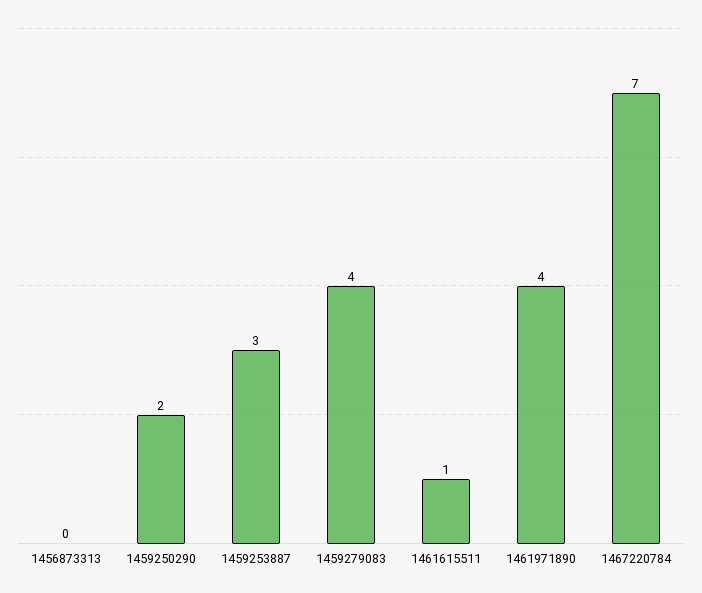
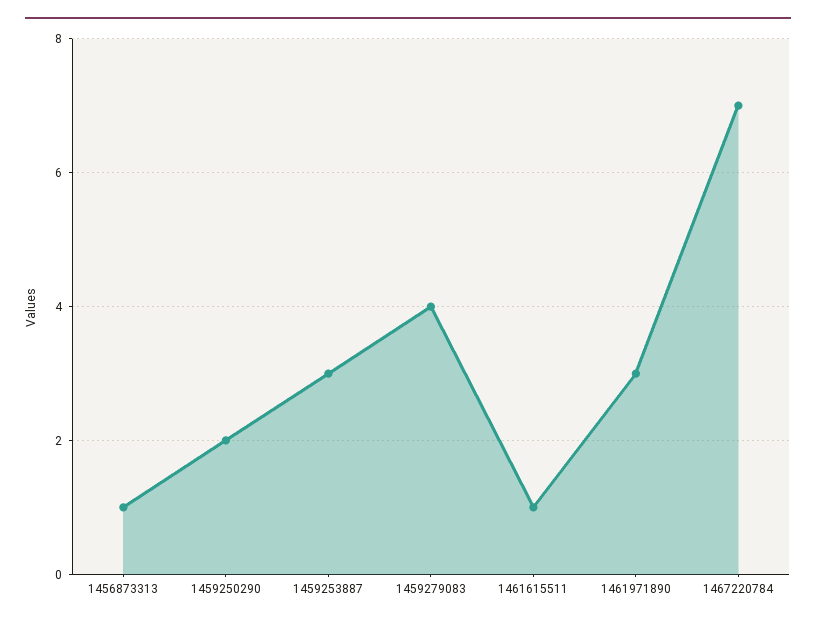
  {
-   "1456873313": 0,
+   "1456873313": 1,
    "1459250290": 2,
    "1459253887": 3,
    "1459279083": 4,
    "1461615511": 1,
-   "1461971890": 4,
+   "1461971890": 3,
    "1467220784": 7
  }

